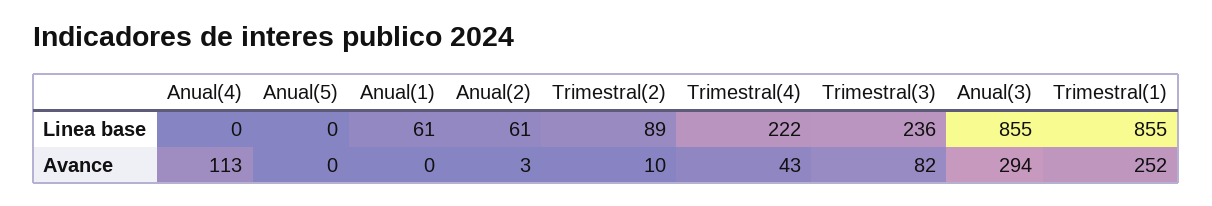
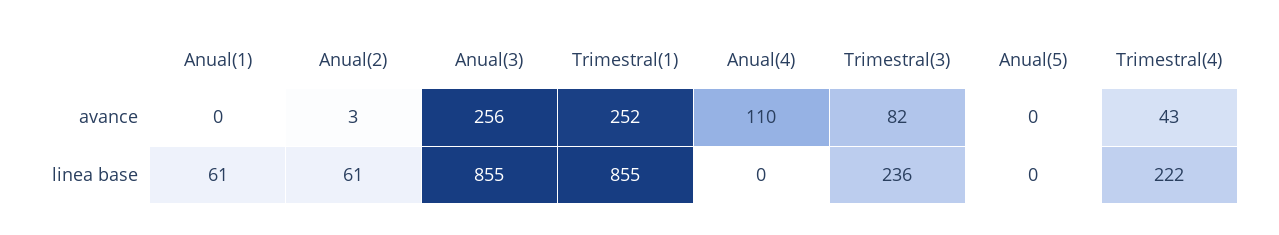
  {
    "Anual(4)": {
      "Linea base": 0,
-     "Avance": 113
+     "Avance": 110
    },
    "Anual(5)": {
      "Linea base": 0,
      "Avance": 0
    },
    "Anual(1)": {
      "Linea base": 61,
      "Avance": 0
    },
    "Anual(2)": {
      "Linea base": 61,
      "Avance": 3
    },
-   "Trimestral(2)": {
-     "Linea base": 89,
-     "Avance": 10
-   },
    "Trimestral(4)": {
      "Linea base": 222,
      "Avance": 43
    },
    "Trimestral(3)": {
      "Linea base": 236,
      "Avance": 82
    },
    "Anual(3)": {
      "Linea base": 855,
-     "Avance": 294
+     "Avance": 256
    },
    "Trimestral(1)": {
      "Linea base": 855,
      "Avance": 252
    }
  }

